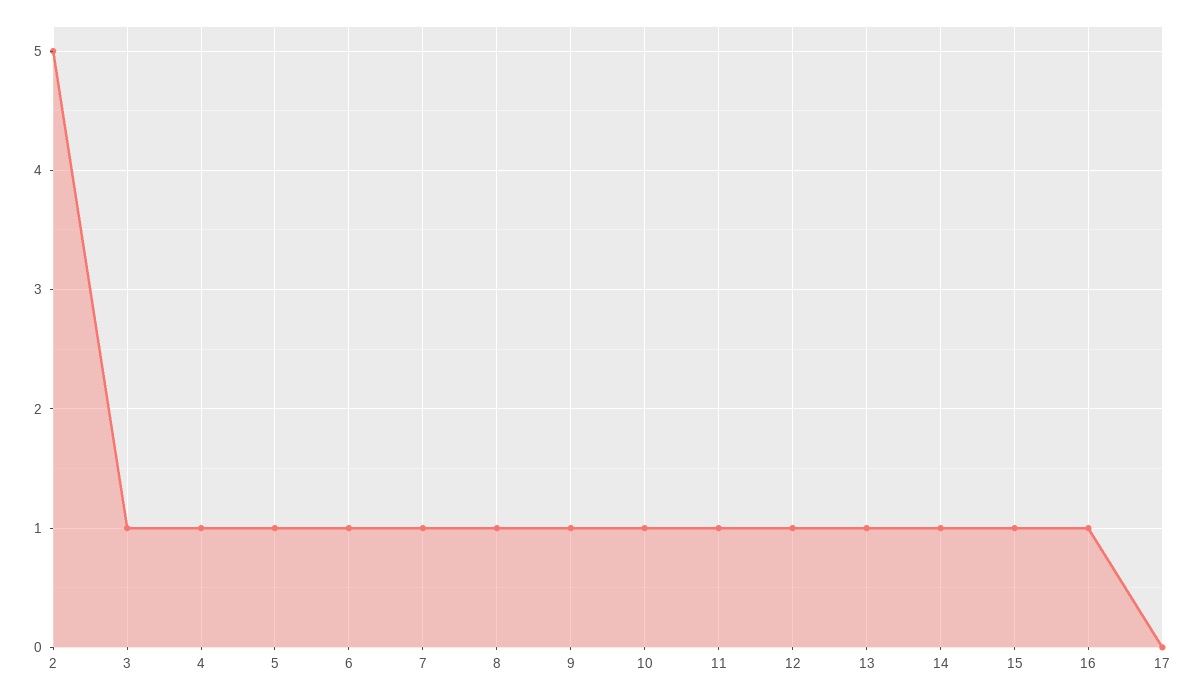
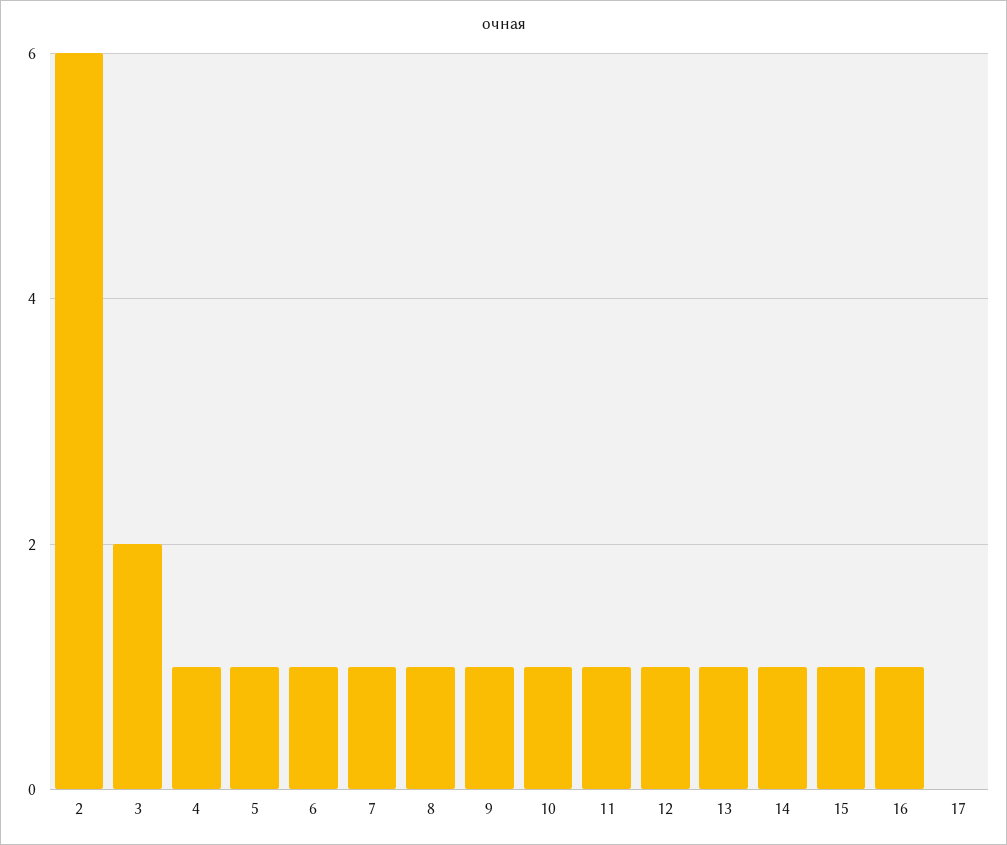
  {
-   "2": 5,
+   "2": 6,
-   "3": 1,
+   "3": 2,
    "4": 1,
    "5": 1,
    "6": 1,
    "7": 1,
    "8": 1,
    "9": 1,
    "10": 1,
    "11": 1,
    "12": 1,
    "13": 1,
    "14": 1,
    "15": 1,
    "16": 1,
    "17": 0
  }

